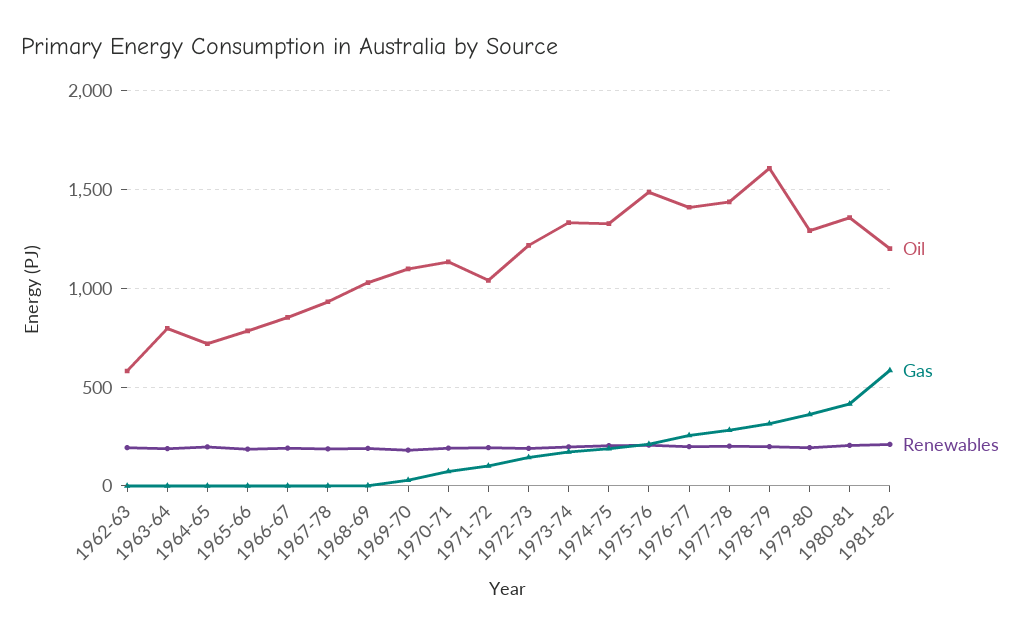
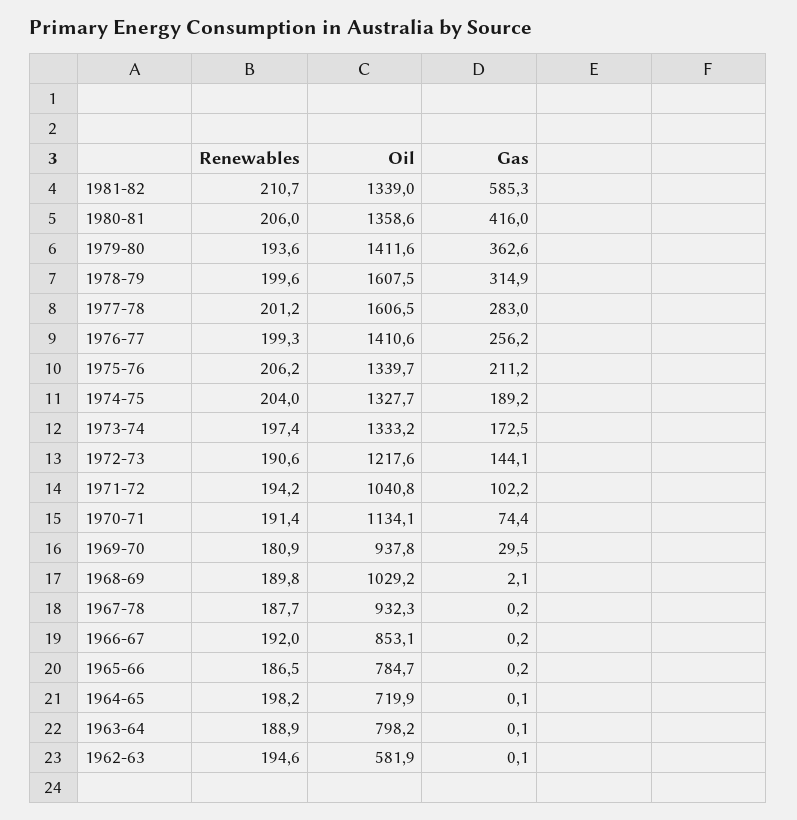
  {
    "Oil": {
      "1962-63": 581.9,
      "1963-64": 798.2,
      "1964-65": 719.9,
      "1965-66": 784.7,
      "1966-67": 853.1,
      "1967-78": 932.3,
      "1968-69": 1029.2,
-     "1969-70": 1100,
+     "1969-70": 937.8,
      "1970-71": 1134.1,
      "1971-72": 1040.8,
      "1972-73": 1217.6,
      "1973-74": 1333.2,
      "1974-75": 1327.7,
-     "1975-76": 1500,
+     "1975-76": 1339.7,
      "1976-77": 1410.6,
-     "1977-78": 1450,
+     "1977-78": 1606.5,
      "1978-79": 1607.5,
-     "1979-80": 1300,
+     "1979-80": 1411.6,
      "1980-81": 1358.6,
-     "1981-82": 1200
+     "1981-82": 1339
    },
    "Gas": {
      "1962-63": 0.1,
      "1963-64": 0.1,
      "1964-65": 0.1,
      "1965-66": 0.2,
      "1966-67": 0.2,
      "1967-78": 0.2,
      "1968-69": 2.1,
      "1969-70": 29.5,
      "1970-71": 74.4,
      "1971-72": 102.2,
      "1972-73": 144.1,
      "1973-74": 172.5,
      "1974-75": 189.2,
      "1975-76": 211.2,
      "1976-77": 256.2,
      "1977-78": 283,
      "1978-79": 314.9,
      "1979-80": 362.6,
      "1980-81": 416,
      "1981-82": 585.3
    },
    "Renewables": {
      "1962-63": 194.6,
      "1963-64": 188.9,
      "1964-65": 198.2,
      "1965-66": 186.5,
      "1966-67": 192,
      "1967-78": 187.7,
      "1968-69": 189.8,
      "1969-70": 180.9,
      "1970-71": 191.4,
      "1971-72": 194.2,
      "1972-73": 190.6,
      "1973-74": 197.4,
      "1974-75": 204,
      "1975-76": 206.2,
      "1976-77": 199.3,
      "1977-78": 201.2,
      "1978-79": 199.6,
      "1979-80": 193.6,
      "1980-81": 206,
      "1981-82": 210.7
    }
  }

